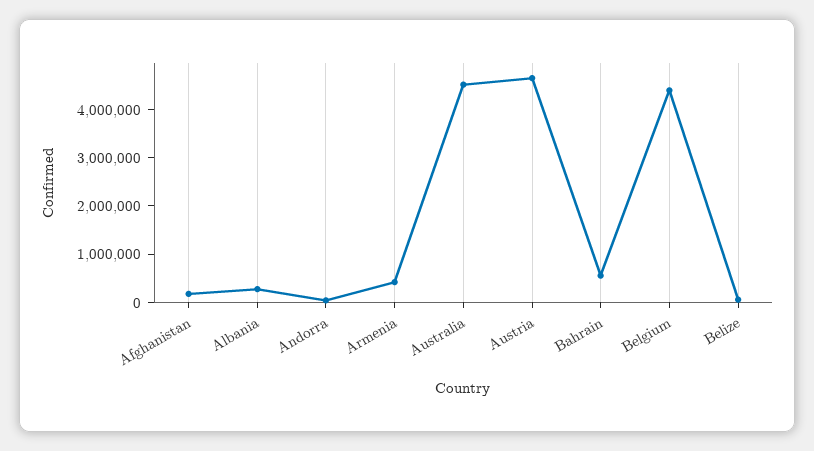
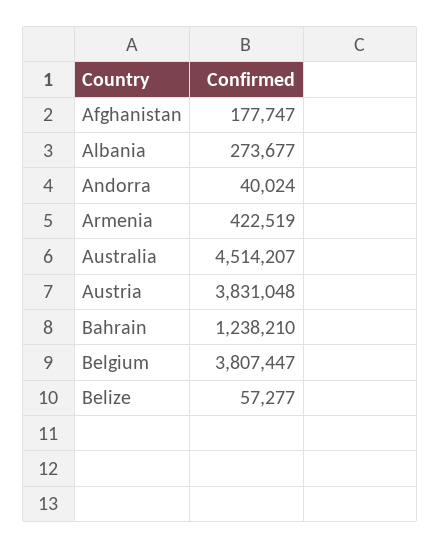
  {
    "Afghanistan": 177747,
    "Albania": 273677,
    "Andorra": 40024,
    "Armenia": 422519,
    "Australia": 4514207,
-   "Austria": 4600000,
+   "Austria": 3831048,
-   "Bahrain": 600000,
+   "Bahrain": 1238210,
-   "Belgium": 4400000,
+   "Belgium": 3807447,
    "Belize": 57277
  }

